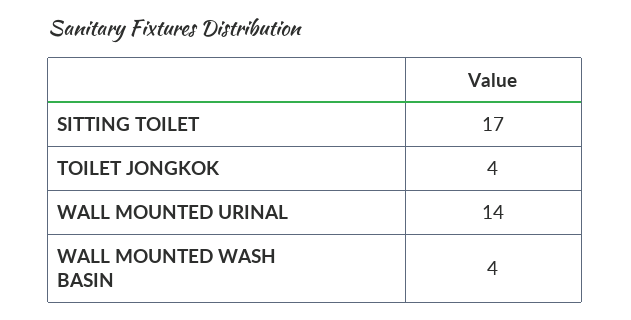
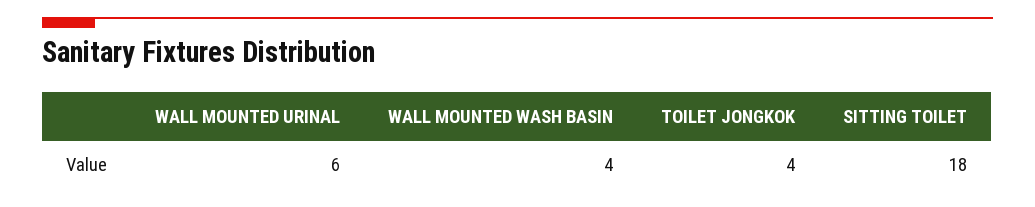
  {
-   "SITTING TOILET": 17,
+   "SITTING TOILET": 18,
    "TOILET JONGKOK": 4,
-   "WALL MOUNTED URINAL": 14,
+   "WALL MOUNTED URINAL": 6,
    "WALL MOUNTED WASH BASIN": 4
  }

